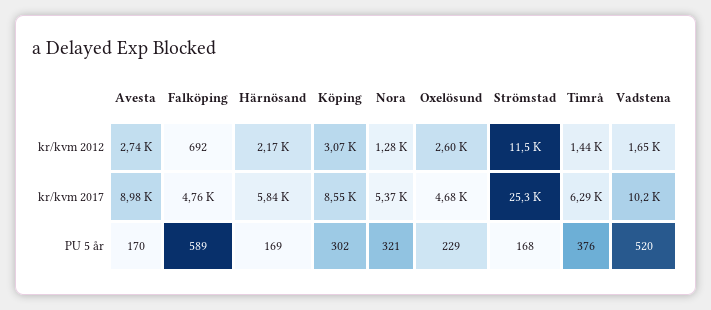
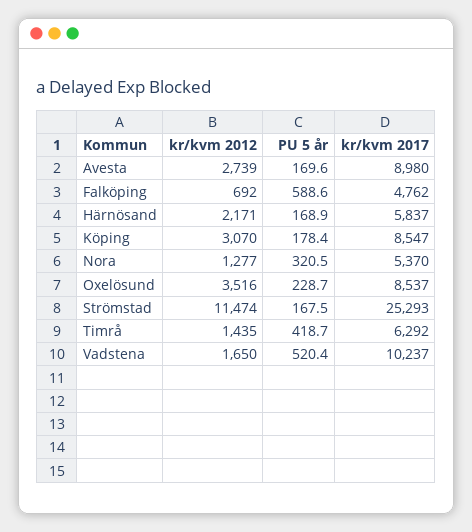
  {
    "Avesta": {
      "kr/kvm 2012": 2739,
      "kr/kvm 2017": 8980,
      "PU 5 år": 169.6
    },
    "Falköping": {
      "kr/kvm 2012": 692,
      "kr/kvm 2017": 4762,
      "PU 5 år": 588.6
    },
    "Härnösand": {
      "kr/kvm 2012": 2171,
      "kr/kvm 2017": 5837,
      "PU 5 år": 168.9
    },
    "Köping": {
      "kr/kvm 2012": 3070,
      "kr/kvm 2017": 8547,
-     "PU 5 år": 302
+     "PU 5 år": 178.4
    },
    "Nora": {
      "kr/kvm 2012": 1277,
      "kr/kvm 2017": 5370,
      "PU 5 år": 320.5
    },
    "Oxelösund": {
-     "kr/kvm 2012": 2600,
+     "kr/kvm 2012": 3516,
-     "kr/kvm 2017": 4680,
+     "kr/kvm 2017": 8537,
      "PU 5 år": 228.7
    },
    "Strömstad": {
      "kr/kvm 2012": 11474,
      "kr/kvm 2017": 25293,
      "PU 5 år": 167.5
    },
    "Timrå": {
      "kr/kvm 2012": 1435,
      "kr/kvm 2017": 6292,
-     "PU 5 år": 376
+     "PU 5 år": 418.7
    },
    "Vadstena": {
      "kr/kvm 2012": 1650,
      "kr/kvm 2017": 10237,
      "PU 5 år": 520.4
    }
  }

